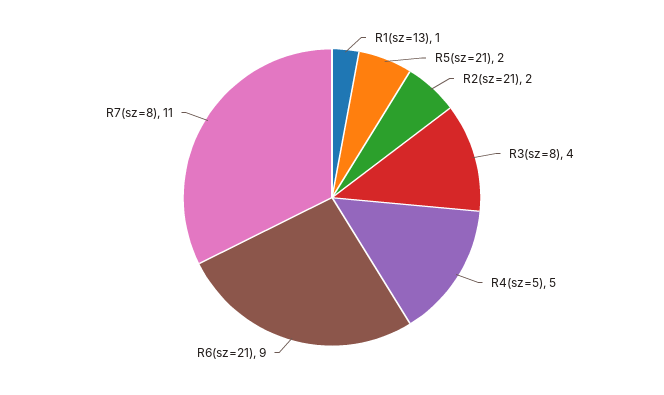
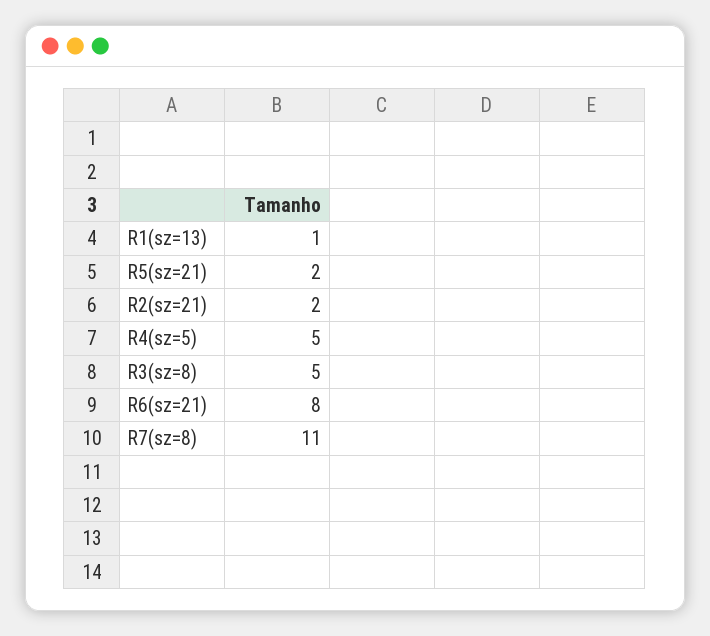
  {
    "R1(sz=13)": 1,
    "R5(sz=21)": 2,
    "R2(sz=21)": 2,
-   "R3(sz=8)": 4,
+   "R3(sz=8)": 5,
    "R4(sz=5)": 5,
-   "R6(sz=21)": 9,
+   "R6(sz=21)": 8,
    "R7(sz=8)": 11
  }

